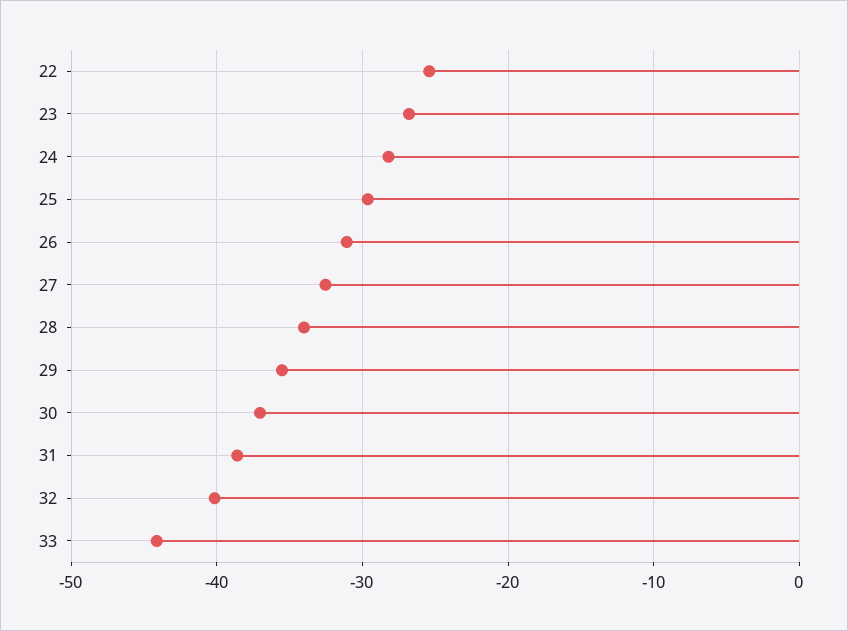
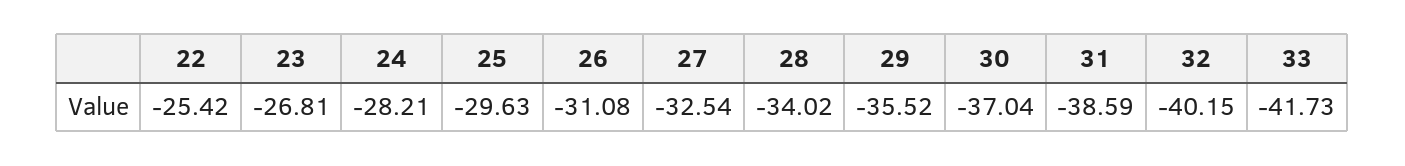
  {
    "22": -25.42,
    "23": -26.81,
    "24": -28.21,
    "25": -29.63,
    "26": -31.08,
    "27": -32.54,
    "28": -34.02,
    "29": -35.52,
    "30": -37.04,
    "31": -38.59,
    "32": -40.15,
-   "33": -44
+   "33": -41.73
  }

